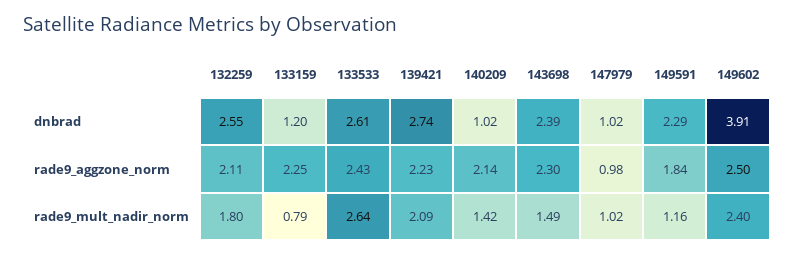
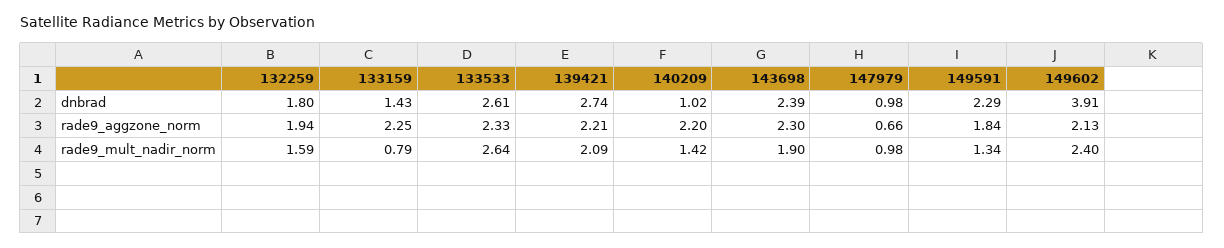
  {
    "132259": {
-     "dnbrad": 2.55,
+     "dnbrad": 1.8,
-     "rade9_aggzone_norm": 2.11,
+     "rade9_aggzone_norm": 1.94,
-     "rade9_mult_nadir_norm": 1.8
+     "rade9_mult_nadir_norm": 1.59
    },
    "133159": {
-     "dnbrad": 1.2,
+     "dnbrad": 1.43,
      "rade9_aggzone_norm": 2.25,
      "rade9_mult_nadir_norm": 0.79
    },
    "133533": {
      "dnbrad": 2.61,
-     "rade9_aggzone_norm": 2.43,
+     "rade9_aggzone_norm": 2.33,
      "rade9_mult_nadir_norm": 2.64
    },
    "139421": {
      "dnbrad": 2.74,
-     "rade9_aggzone_norm": 2.23,
+     "rade9_aggzone_norm": 2.21,
      "rade9_mult_nadir_norm": 2.09
    },
    "140209": {
      "dnbrad": 1.02,
-     "rade9_aggzone_norm": 2.14,
+     "rade9_aggzone_norm": 2.2,
      "rade9_mult_nadir_norm": 1.42
    },
    "143698": {
      "dnbrad": 2.39,
      "rade9_aggzone_norm": 2.3,
-     "rade9_mult_nadir_norm": 1.49
+     "rade9_mult_nadir_norm": 1.9
    },
    "147979": {
-     "dnbrad": 1.02,
+     "dnbrad": 0.98,
-     "rade9_aggzone_norm": 0.98,
+     "rade9_aggzone_norm": 0.66,
-     "rade9_mult_nadir_norm": 1.02
+     "rade9_mult_nadir_norm": 0.98
    },
    "149591": {
      "dnbrad": 2.29,
      "rade9_aggzone_norm": 1.84,
-     "rade9_mult_nadir_norm": 1.16
+     "rade9_mult_nadir_norm": 1.34
    },
    "149602": {
      "dnbrad": 3.91,
-     "rade9_aggzone_norm": 2.5,
+     "rade9_aggzone_norm": 2.13,
      "rade9_mult_nadir_norm": 2.4
    }
  }

